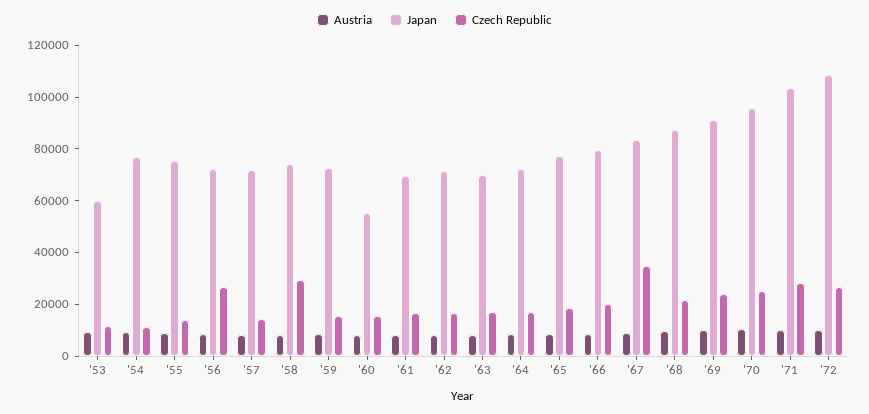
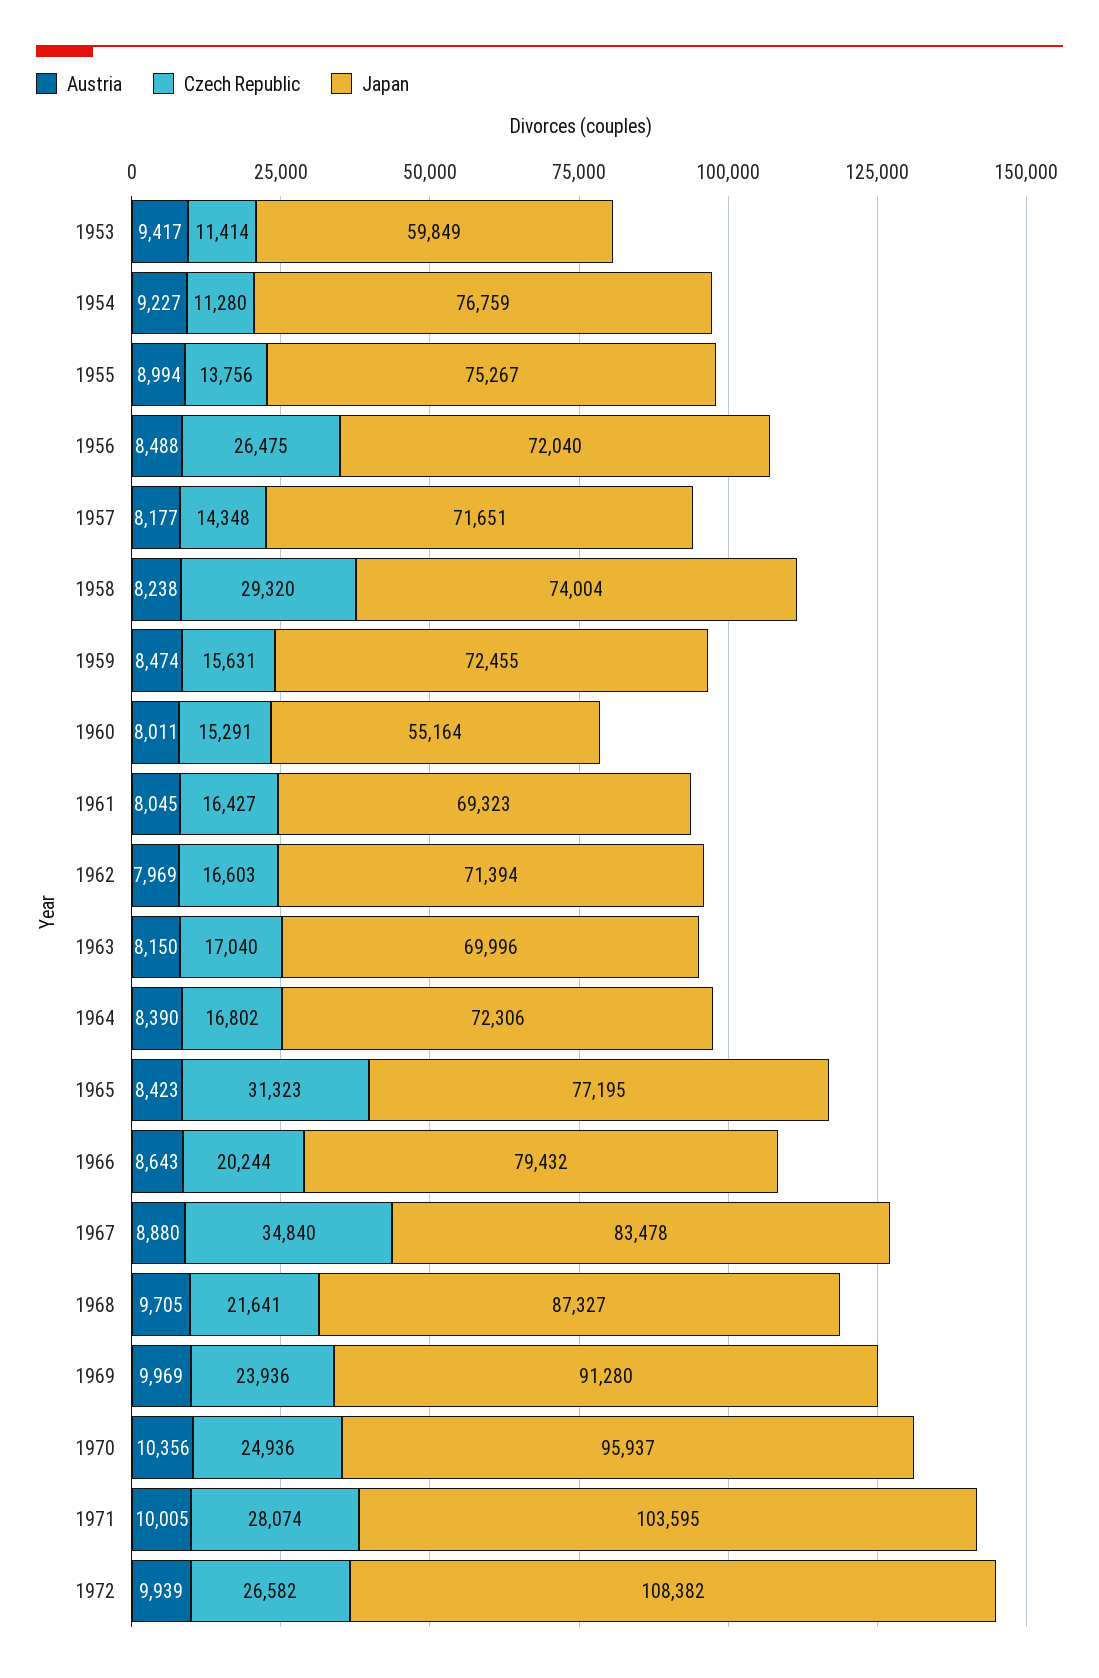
  {
    "Austria": {
      "'53": 9417,
      "'54": 9227,
      "'55": 8994,
      "'56": 8488,
      "'57": 8177,
      "'58": 8238,
      "'59": 8474,
      "'60": 8011,
      "'61": 8045,
      "'62": 7969,
      "'63": 8150,
      "'64": 8390,
      "'65": 8423,
      "'66": 8643,
      "'67": 8880,
      "'68": 9705,
      "'69": 9969,
      "'70": 10356,
      "'71": 10005,
      "'72": 9939
    },
    "Japan": {
      "'53": 59849,
      "'54": 76759,
      "'55": 75267,
      "'56": 72040,
      "'57": 71651,
      "'58": 74004,
      "'59": 72455,
      "'60": 55164,
      "'61": 69323,
      "'62": 71394,
      "'63": 69996,
      "'64": 72306,
      "'65": 77195,
      "'66": 79432,
      "'67": 83478,
      "'68": 87327,
      "'69": 91280,
      "'70": 95937,
      "'71": 103595,
      "'72": 108382
    },
    "Czech Republic": {
      "'53": 11414,
      "'54": 11280,
      "'55": 13756,
      "'56": 26475,
      "'57": 14348,
      "'58": 29320,
      "'59": 15631,
      "'60": 15291,
      "'61": 16427,
      "'62": 16603,
      "'63": 17040,
      "'64": 16802,
-     "'65": 20000,
+     "'65": 31323,
      "'66": 20244,
      "'67": 34840,
      "'68": 21641,
      "'69": 23936,
      "'70": 24936,
      "'71": 28074,
      "'72": 26582
    }
  }

